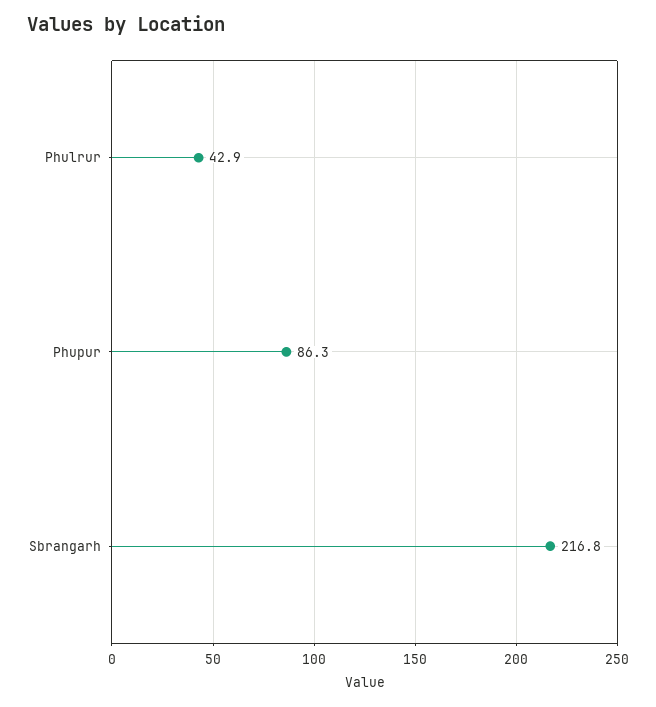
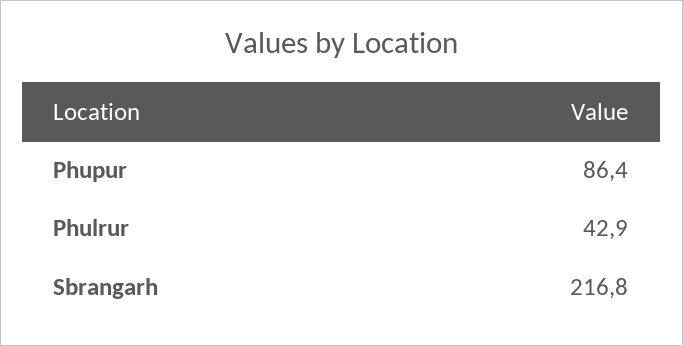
  {
    "Phulrur": 42.9,
-   "Phupur": 86.3,
+   "Phupur": 86.4,
    "Sbrangarh": 216.8
  }

